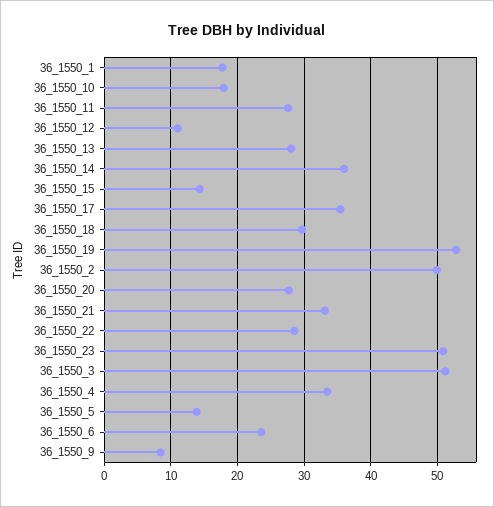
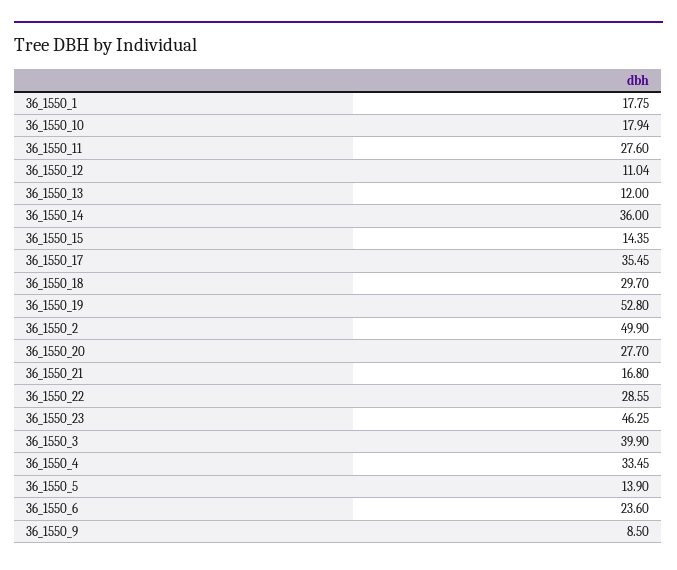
  {
    "36_1550_1": 17.75,
    "36_1550_10": 17.94,
    "36_1550_11": 27.6,
    "36_1550_12": 11.04,
-   "36_1550_13": 28,
+   "36_1550_13": 12,
    "36_1550_14": 36,
    "36_1550_15": 14.35,
    "36_1550_17": 35.45,
    "36_1550_18": 29.7,
    "36_1550_19": 52.8,
    "36_1550_2": 49.9,
    "36_1550_20": 27.7,
-   "36_1550_21": 33,
+   "36_1550_21": 16.8,
    "36_1550_22": 28.55,
-   "36_1550_23": 51,
+   "36_1550_23": 46.25,
-   "36_1550_3": 51,
+   "36_1550_3": 39.9,
    "36_1550_4": 33.45,
    "36_1550_5": 13.9,
    "36_1550_6": 23.6,
    "36_1550_9": 8.5
  }

